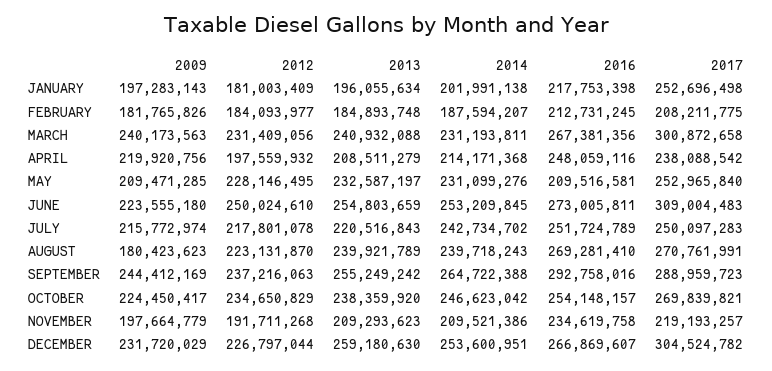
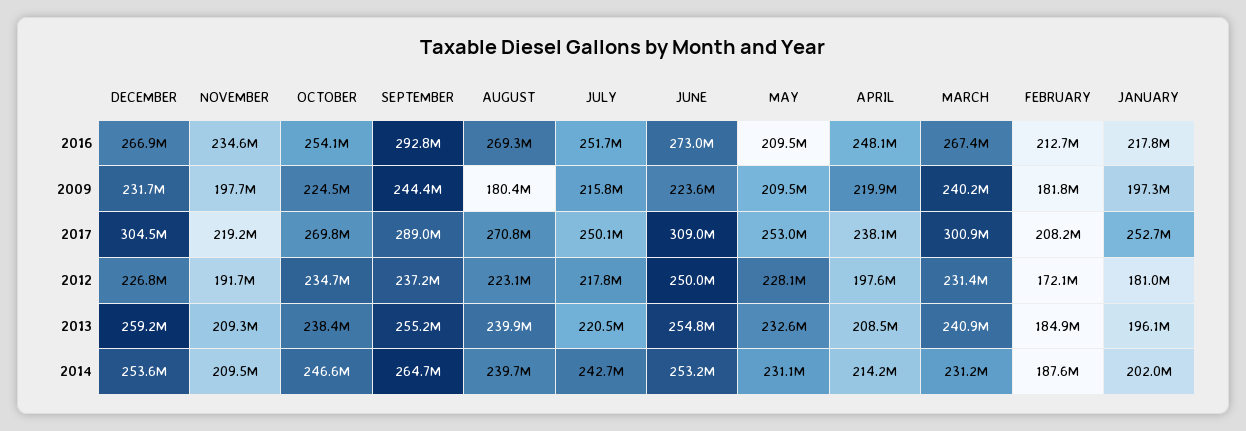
  {
    "2009": {
      "JANUARY": 197283143,
      "FEBRUARY": 181765826,
      "MARCH": 240173563,
      "APRIL": 219920756,
      "MAY": 209471285,
      "JUNE": 223555180,
      "JULY": 215772974,
      "AUGUST": 180423623,
      "SEPTEMBER": 244412169,
      "OCTOBER": 224450417,
      "NOVEMBER": 197664779,
      "DECEMBER": 231720029
    },
    "2012": {
      "JANUARY": 181003409,
-     "FEBRUARY": 184093977,
+     "FEBRUARY": 172100000,
      "MARCH": 231409056,
      "APRIL": 197559932,
      "MAY": 228146495,
      "JUNE": 250024610,
      "JULY": 217801078,
      "AUGUST": 223131870,
      "SEPTEMBER": 237216063,
      "OCTOBER": 234650829,
      "NOVEMBER": 191711268,
      "DECEMBER": 226797044
    },
    "2013": {
      "JANUARY": 196055634,
      "FEBRUARY": 184893748,
      "MARCH": 240932088,
      "APRIL": 208511279,
      "MAY": 232587197,
      "JUNE": 254803659,
      "JULY": 220516843,
      "AUGUST": 239921789,
      "SEPTEMBER": 255249242,
      "OCTOBER": 238359920,
      "NOVEMBER": 209293623,
      "DECEMBER": 259180630
    },
    "2014": {
      "JANUARY": 201991138,
      "FEBRUARY": 187594207,
      "MARCH": 231193811,
      "APRIL": 214171368,
      "MAY": 231099276,
      "JUNE": 253209845,
      "JULY": 242734702,
      "AUGUST": 239718243,
      "SEPTEMBER": 264722388,
      "OCTOBER": 246623042,
      "NOVEMBER": 209521386,
      "DECEMBER": 253600951
    },
    "2016": {
      "JANUARY": 217753398,
      "FEBRUARY": 212731245,
      "MARCH": 267381356,
      "APRIL": 248059116,
      "MAY": 209516581,
      "JUNE": 273005811,
      "JULY": 251724789,
      "AUGUST": 269281410,
      "SEPTEMBER": 292758016,
      "OCTOBER": 254148157,
      "NOVEMBER": 234619758,
      "DECEMBER": 266869607
    },
    "2017": {
      "JANUARY": 252696498,
      "FEBRUARY": 208211775,
      "MARCH": 300872658,
      "APRIL": 238088542,
      "MAY": 252965840,
      "JUNE": 309004483,
      "JULY": 250097283,
      "AUGUST": 270761991,
      "SEPTEMBER": 288959723,
      "OCTOBER": 269839821,
      "NOVEMBER": 219193257,
      "DECEMBER": 304524782
    }
  }

